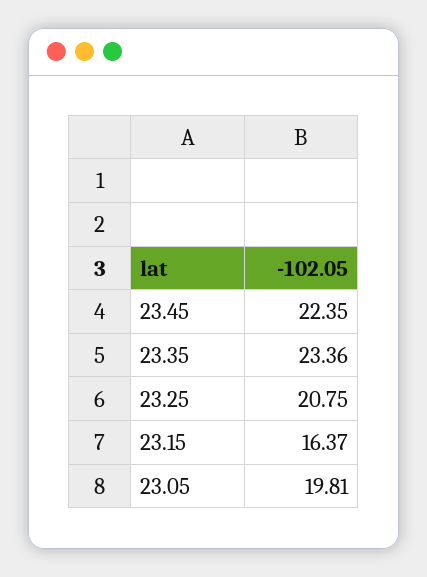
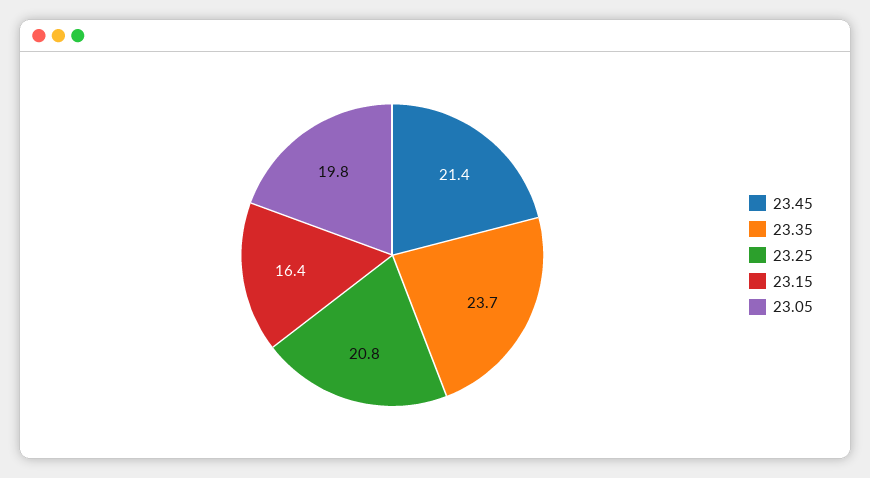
  {
-   "23.45": 22.35,
+   "23.45": 21.4,
-   "23.35": 23.36,
+   "23.35": 23.7,
    "23.25": 20.75,
    "23.15": 16.37,
    "23.05": 19.81
  }

